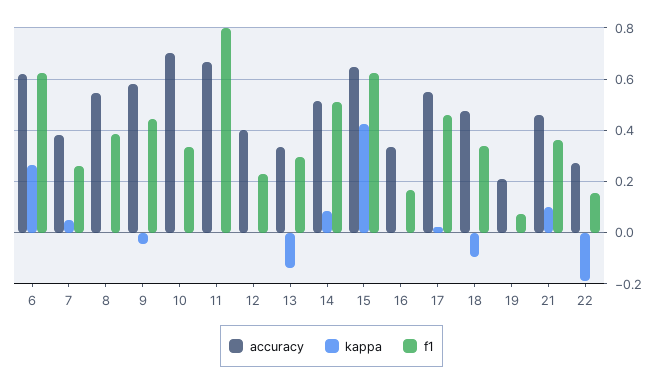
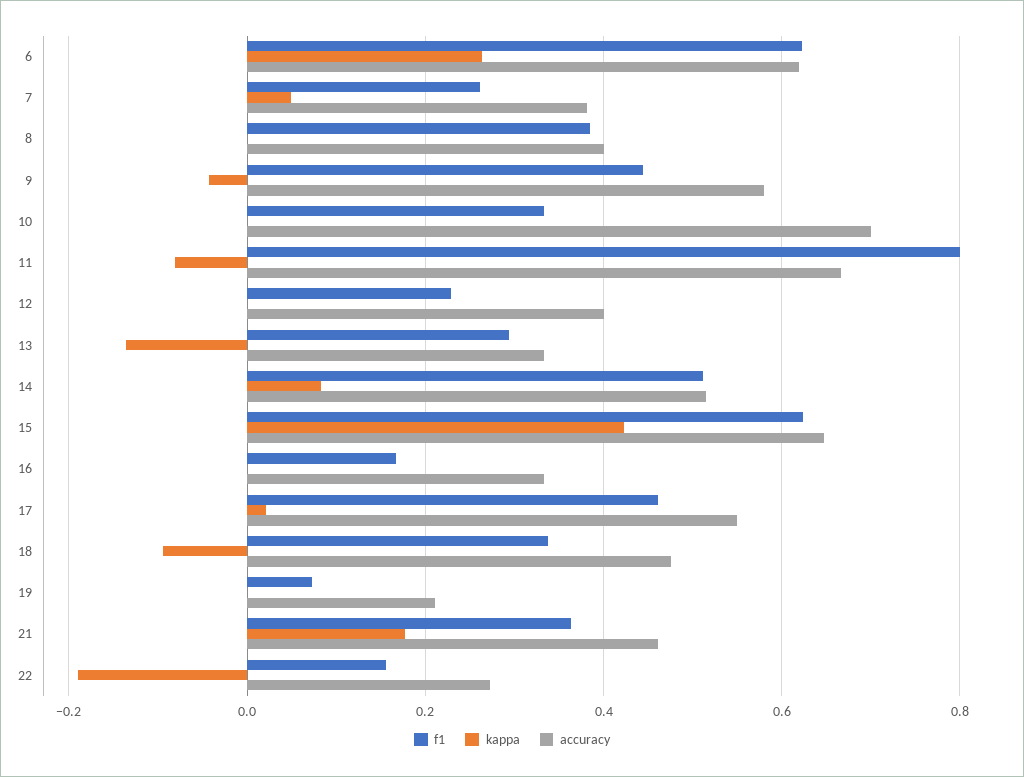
  {
    "accuracy": {
      "6": 0.62,
      "7": 0.38,
-     "8": 0.55,
+     "8": 0.4,
      "9": 0.58,
      "10": 0.7,
      "11": 0.66,
      "12": 0.4,
      "13": 0.34,
      "14": 0.52,
      "15": 0.64,
      "16": 0.34,
      "17": 0.56,
      "18": 0.48,
      "19": 0.22,
      "21": 0.46,
      "22": 0.28
    },
    "kappa": {
      "6": 0.26,
      "7": 0.04,
      "8": 0,
      "9": -0.04,
      "10": 0,
-     "11": 0,
+     "11": -0.08,
      "12": 0,
      "13": -0.14,
      "14": 0.08,
      "15": 0.42,
      "16": 0,
      "17": 0.02,
      "18": -0.1,
      "19": 0,
-     "21": 0.1,
+     "21": 0.18,
      "22": -0.18
    },
    "f1": {
      "6": 0.62,
      "7": 0.26,
      "8": 0.38,
      "9": 0.44,
      "10": 0.34,
      "11": 0.8,
      "12": 0.22,
      "13": 0.3,
      "14": 0.52,
      "15": 0.62,
      "16": 0.16,
      "17": 0.46,
      "18": 0.34,
      "19": 0.08,
      "21": 0.36,
      "22": 0.16
    }
  }

